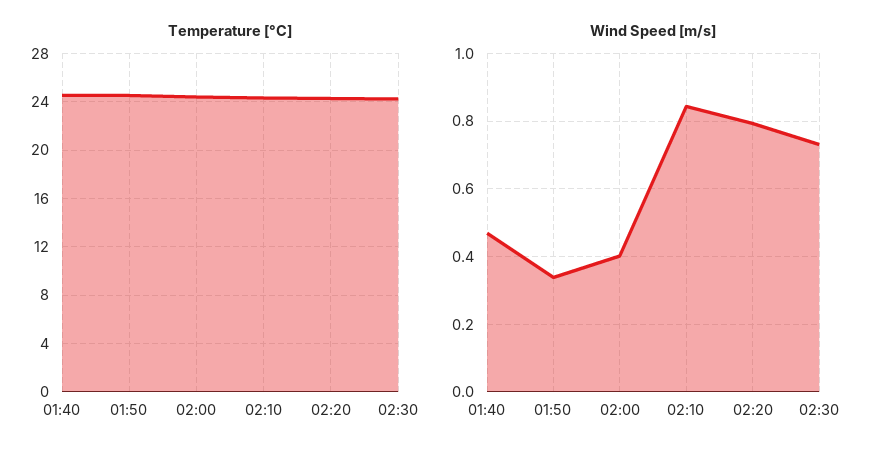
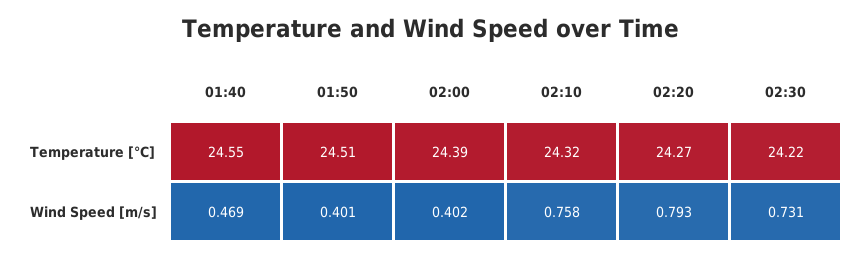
  {
    "Temperature [°C]": {
      "01:40": 24.55,
      "01:50": 24.51,
      "02:00": 24.39,
      "02:10": 24.32,
      "02:20": 24.27,
      "02:30": 24.22
    },
    "Wind Speed [m/s]": {
      "01:40": 0.469,
-     "01:50": 0.34,
+     "01:50": 0.401,
      "02:00": 0.402,
-     "02:10": 0.84,
+     "02:10": 0.758,
      "02:20": 0.793,
      "02:30": 0.731
    }
  }

